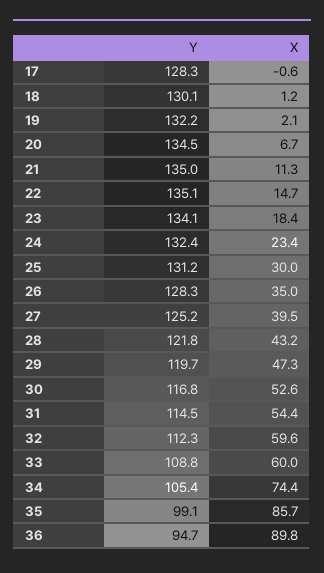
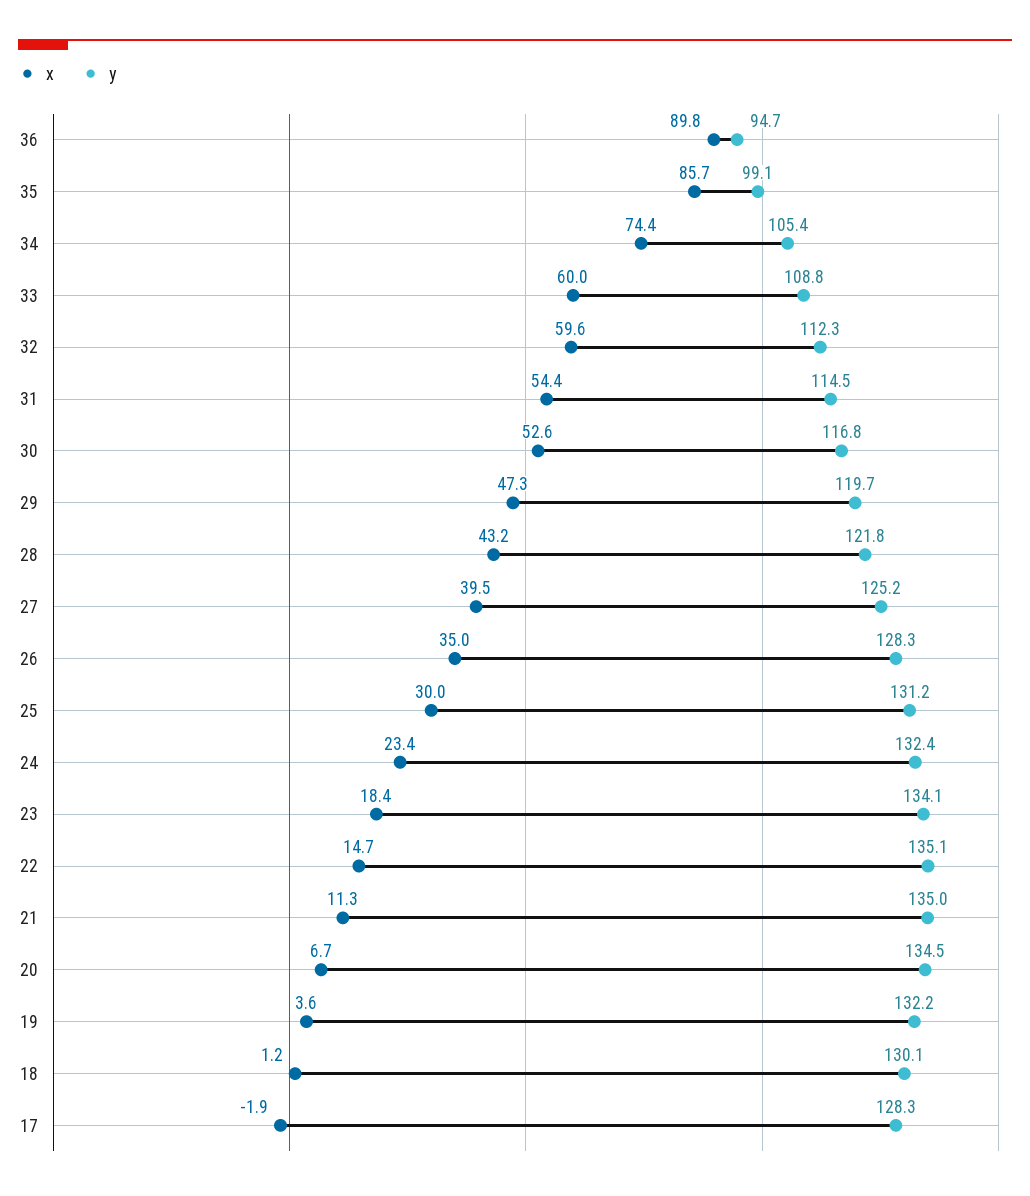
  {
    "Y": {
      "17": 128.3,
      "18": 130.1,
      "19": 132.2,
      "20": 134.5,
      "21": 135,
      "22": 135.1,
      "23": 134.1,
      "24": 132.4,
      "25": 131.2,
      "26": 128.3,
      "27": 125.2,
      "28": 121.8,
      "29": 119.7,
      "30": 116.8,
      "31": 114.5,
      "32": 112.3,
      "33": 108.8,
      "34": 105.4,
      "35": 99.1,
      "36": 94.7
    },
    "X": {
-     "17": -0.6,
+     "17": -1.9,
      "18": 1.2,
-     "19": 2.1,
+     "19": 3.6,
      "20": 6.7,
      "21": 11.3,
      "22": 14.7,
      "23": 18.4,
      "24": 23.4,
      "25": 30,
      "26": 35,
      "27": 39.5,
      "28": 43.2,
      "29": 47.3,
      "30": 52.6,
      "31": 54.4,
      "32": 59.6,
      "33": 60,
      "34": 74.4,
      "35": 85.7,
      "36": 89.8
    }
  }

